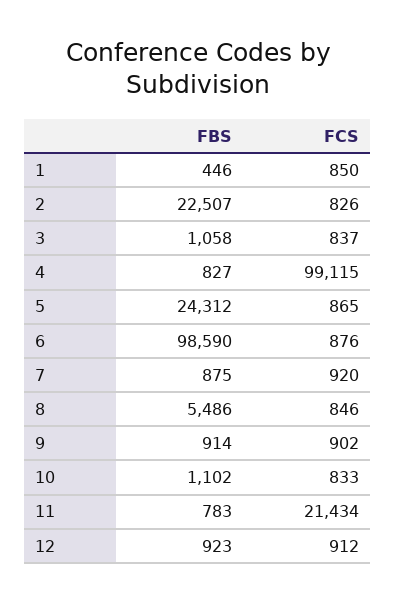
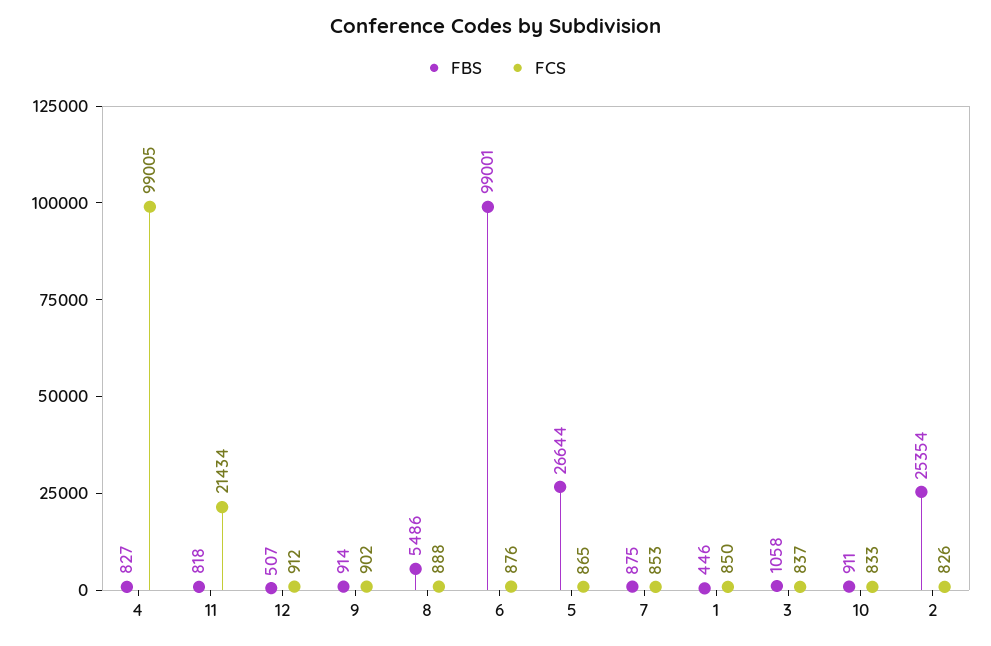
  {
    "FBS": {
      "1": 446,
-     "2": 22507,
+     "2": 25354,
      "3": 1058,
      "4": 827,
-     "5": 24312,
+     "5": 26644,
-     "6": 98590,
+     "6": 99001,
      "7": 875,
      "8": 5486,
      "9": 914,
-     "10": 1102,
+     "10": 911,
-     "11": 783,
+     "11": 818,
-     "12": 923
+     "12": 507
    },
    "FCS": {
      "1": 850,
      "2": 826,
      "3": 837,
-     "4": 99115,
+     "4": 99005,
      "5": 865,
      "6": 876,
-     "7": 920,
+     "7": 853,
-     "8": 846,
+     "8": 888,
      "9": 902,
      "10": 833,
      "11": 21434,
      "12": 912
    }
  }

